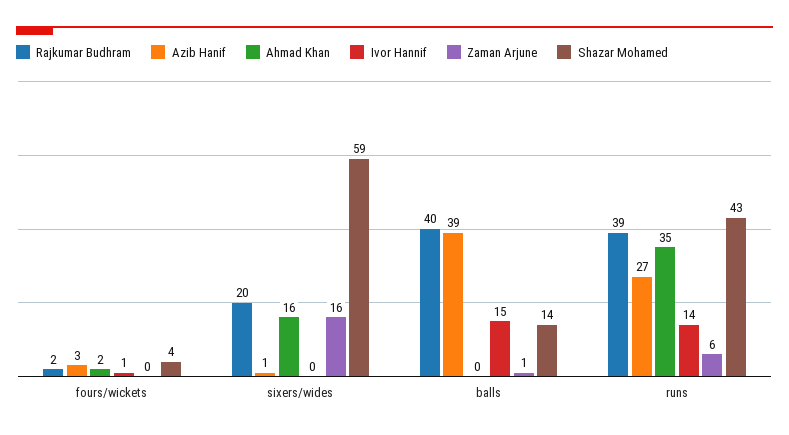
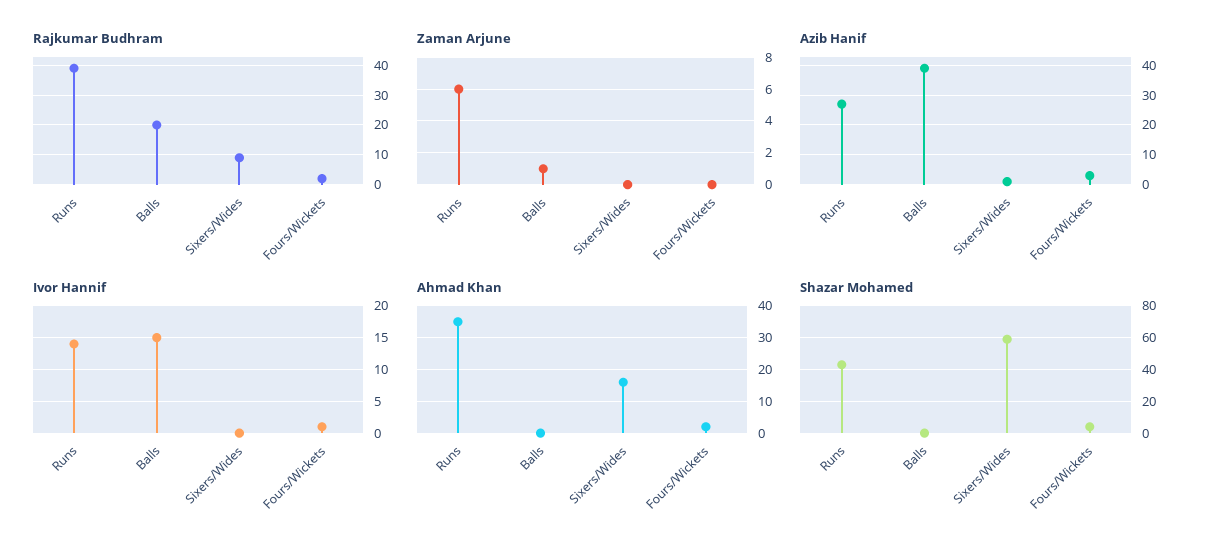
  {
    "Rajkumar Budhram": {
      "fours/wickets": 2,
-     "sixers/wides": 20,
+     "sixers/wides": 10,
-     "balls": 40,
+     "balls": 20,
      "runs": 39
    },
    "Azib Hanif": {
      "fours/wickets": 3,
      "sixers/wides": 1,
      "balls": 39,
      "runs": 27
    },
    "Ahmad Khan": {
      "fours/wickets": 2,
      "sixers/wides": 16,
      "balls": 0,
      "runs": 35
    },
    "Ivor Hannif": {
      "fours/wickets": 1,
      "sixers/wides": 0,
      "balls": 15,
      "runs": 14
    },
    "Zaman Arjune": {
      "fours/wickets": 0,
-     "sixers/wides": 16,
+     "sixers/wides": 0,
      "balls": 1,
      "runs": 6
    },
    "Shazar Mohamed": {
      "fours/wickets": 4,
      "sixers/wides": 59,
-     "balls": 14,
+     "balls": 0,
      "runs": 43
    }
  }

